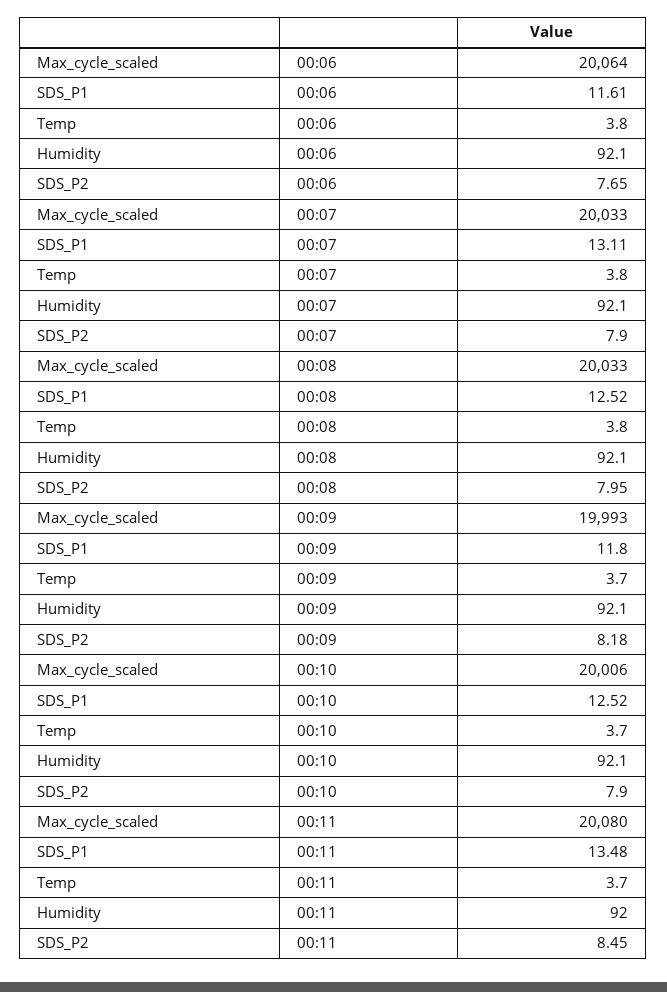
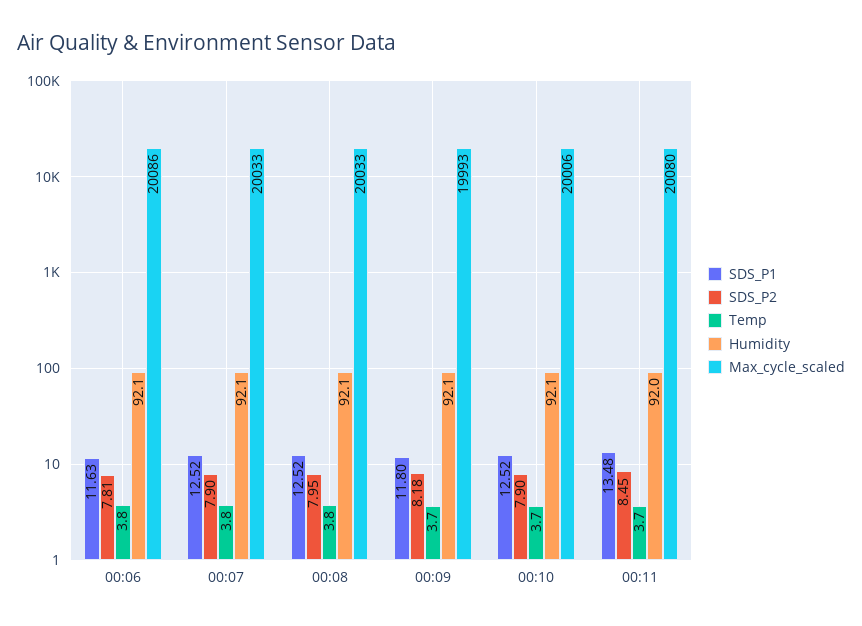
  {
    "Max_cycle_scaled": {
-     "00:06": 20064,
+     "00:06": 20086,
      "00:07": 20033,
      "00:08": 20033,
      "00:09": 19993,
      "00:10": 20006,
      "00:11": 20080
    },
    "SDS_P1": {
-     "00:06": 11.61,
+     "00:06": 11.63,
-     "00:07": 13.11,
+     "00:07": 12.52,
      "00:08": 12.52,
      "00:09": 11.8,
      "00:10": 12.52,
      "00:11": 13.48
    },
    "Temp": {
      "00:06": 3.8,
      "00:07": 3.8,
      "00:08": 3.8,
      "00:09": 3.7,
      "00:10": 3.7,
      "00:11": 3.7
    },
    "Humidity": {
      "00:06": 92.1,
      "00:07": 92.1,
      "00:08": 92.1,
      "00:09": 92.1,
      "00:10": 92.1,
      "00:11": 92
    },
    "SDS_P2": {
-     "00:06": 7.65,
+     "00:06": 7.81,
      "00:07": 7.9,
      "00:08": 7.95,
      "00:09": 8.18,
      "00:10": 7.9,
      "00:11": 8.45
    }
  }

